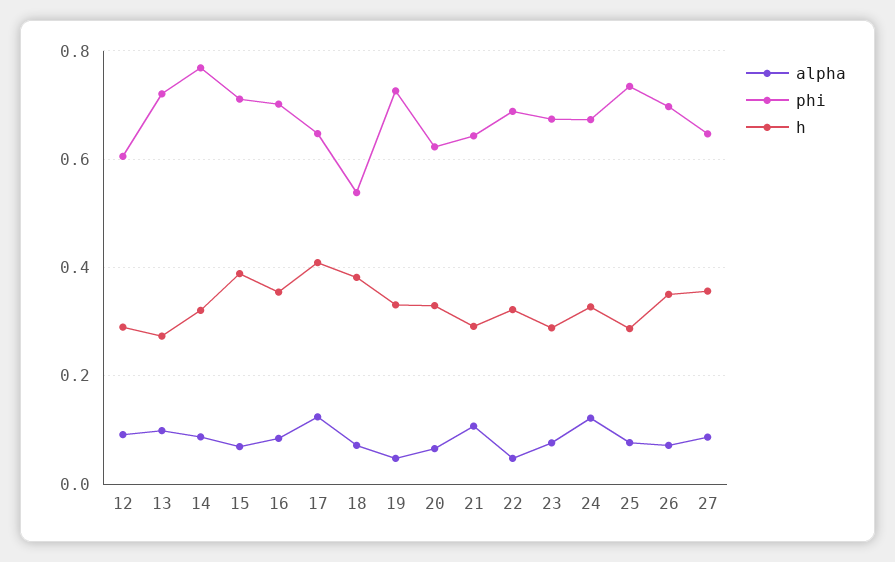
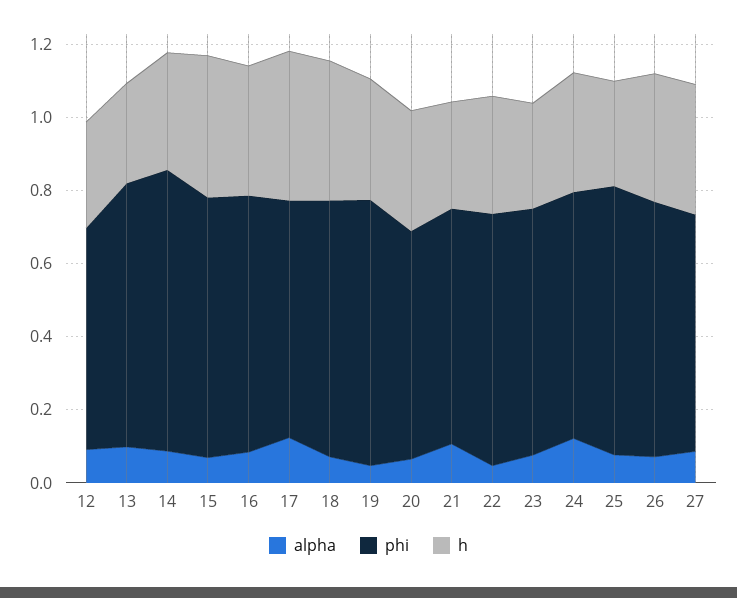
  {
    "alpha": {
      "12": 0.1,
      "13": 0.1,
      "14": 0.08,
      "15": 0.06,
      "16": 0.08,
      "17": 0.12,
      "18": 0.08,
      "19": 0.04,
      "20": 0.06,
      "21": 0.1,
      "22": 0.04,
      "23": 0.08,
      "24": 0.12,
      "25": 0.08,
      "26": 0.08,
      "27": 0.08
    },
    "phi": {
      "12": 0.6,
      "13": 0.72,
      "14": 0.76,
      "15": 0.72,
      "16": 0.7,
      "17": 0.64,
-     "18": 0.54,
+     "18": 0.7,
      "19": 0.72,
      "20": 0.62,
      "21": 0.64,
      "22": 0.68,
      "23": 0.68,
      "24": 0.68,
      "25": 0.74,
      "26": 0.7,
      "27": 0.64
    },
    "h": {
      "12": 0.3,
      "13": 0.28,
      "14": 0.32,
      "15": 0.38,
      "16": 0.36,
      "17": 0.4,
      "18": 0.38,
      "19": 0.34,
      "20": 0.32,
      "21": 0.3,
      "22": 0.32,
      "23": 0.28,
      "24": 0.32,
      "25": 0.28,
      "26": 0.36,
      "27": 0.36
    }
  }

